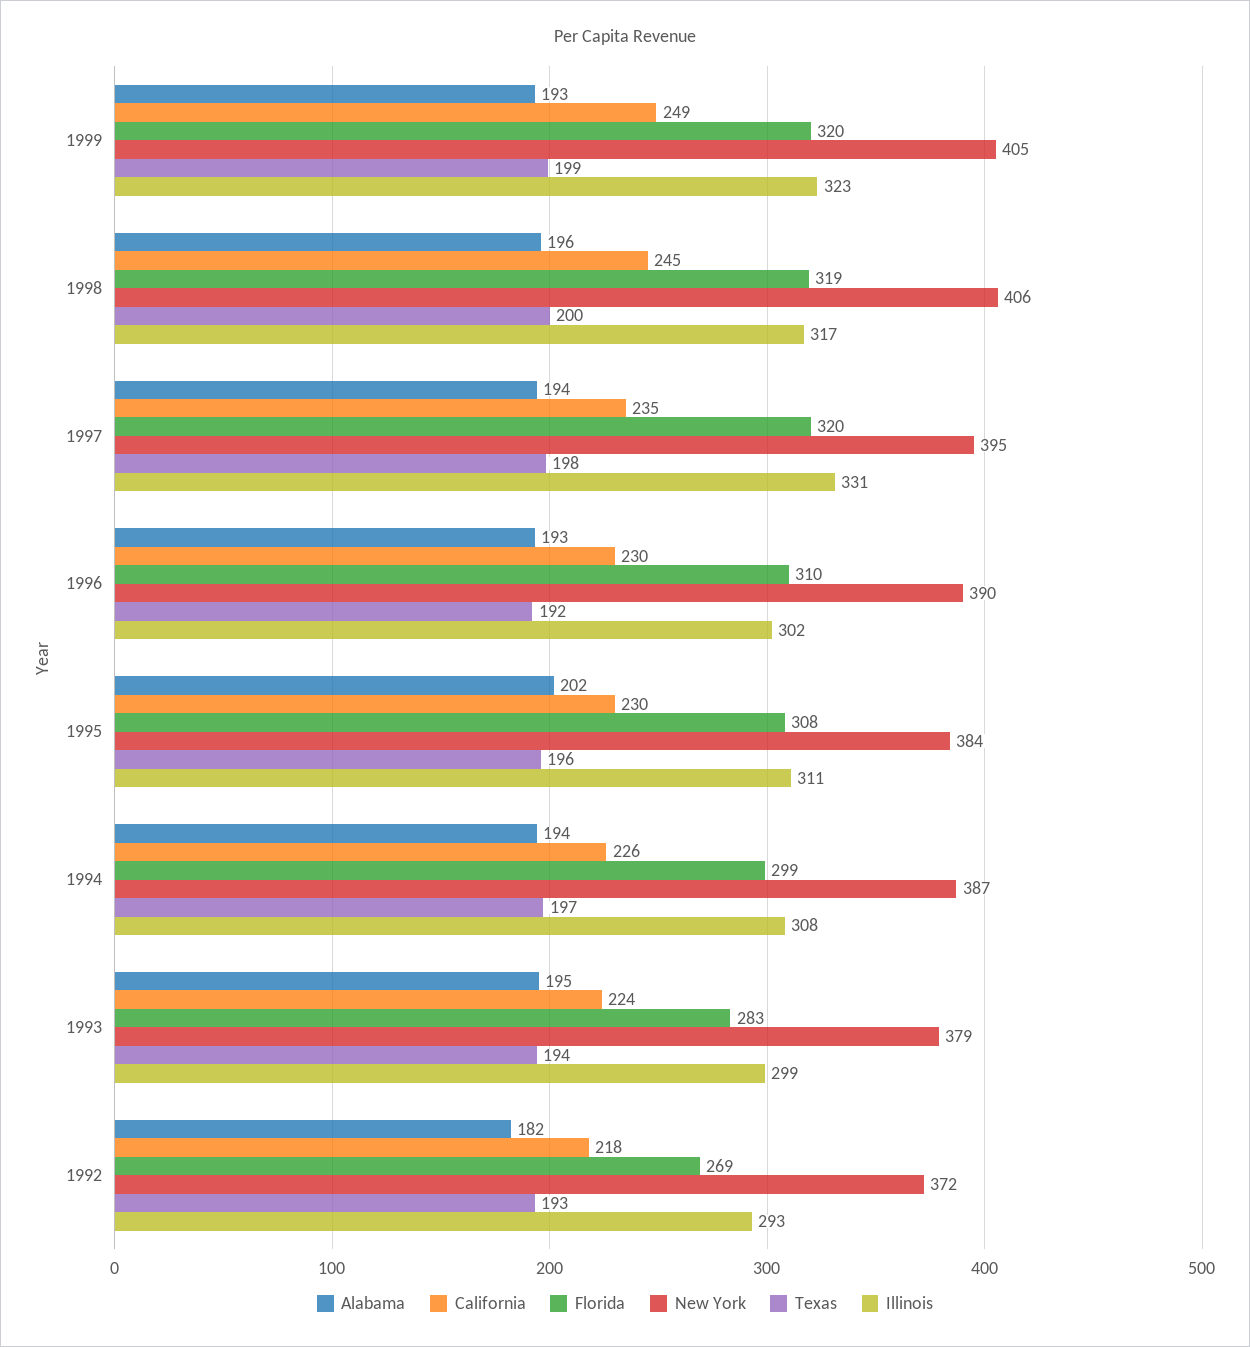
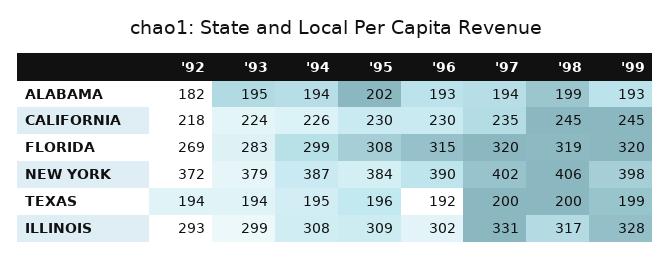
  {
    "Alabama": {
      "1999": 193,
-     "1998": 196,
+     "1998": 199,
      "1997": 194,
      "1996": 193,
      "1995": 202,
      "1994": 194,
      "1993": 195,
      "1992": 182
    },
    "California": {
-     "1999": 249,
+     "1999": 245,
      "1998": 245,
      "1997": 235,
      "1996": 230,
      "1995": 230,
      "1994": 226,
      "1993": 224,
      "1992": 218
    },
    "Florida": {
      "1999": 320,
      "1998": 319,
      "1997": 320,
-     "1996": 310,
+     "1996": 315,
      "1995": 308,
      "1994": 299,
      "1993": 283,
      "1992": 269
    },
    "New York": {
-     "1999": 405,
+     "1999": 398,
      "1998": 406,
-     "1997": 395,
+     "1997": 402,
      "1996": 390,
      "1995": 384,
      "1994": 387,
      "1993": 379,
      "1992": 372
    },
    "Texas": {
      "1999": 199,
      "1998": 200,
-     "1997": 198,
+     "1997": 200,
      "1996": 192,
      "1995": 196,
-     "1994": 197,
+     "1994": 195,
      "1993": 194,
-     "1992": 193
+     "1992": 194
    },
    "Illinois": {
-     "1999": 323,
+     "1999": 328,
      "1998": 317,
      "1997": 331,
      "1996": 302,
-     "1995": 311,
+     "1995": 309,
      "1994": 308,
      "1993": 299,
      "1992": 293
    }
  }

